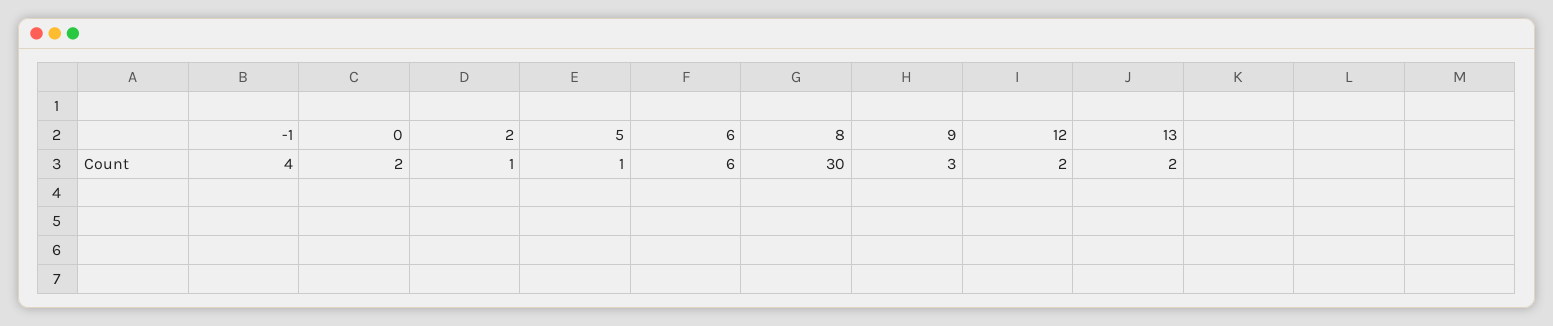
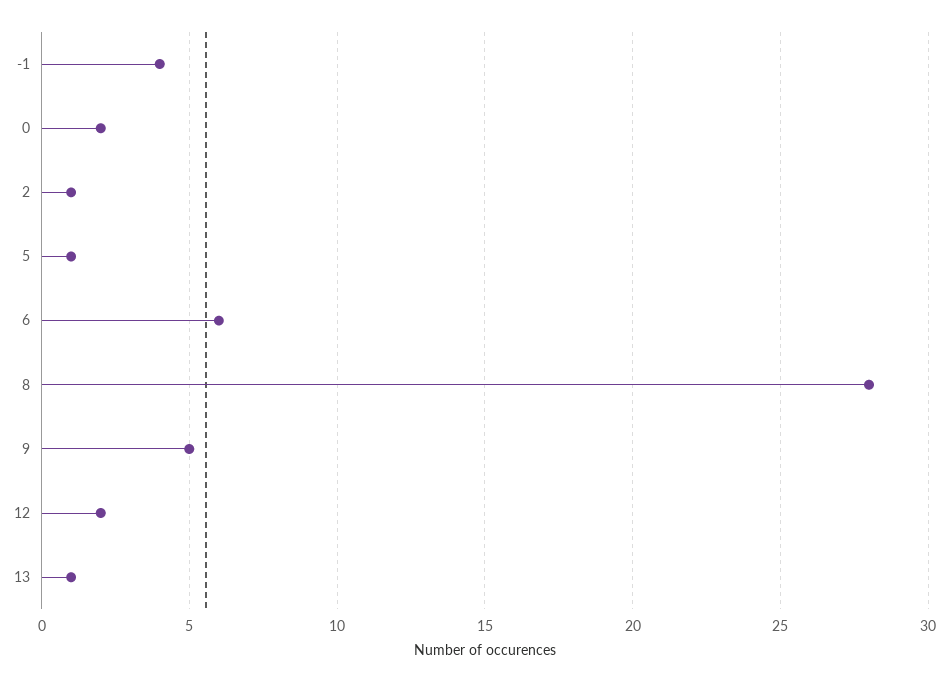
  {
    "-1": 4,
    "0": 2,
    "2": 1,
    "5": 1,
    "6": 6,
-   "8": 30,
+   "8": 28,
-   "9": 3,
+   "9": 5,
    "12": 2,
-   "13": 2
+   "13": 1
  }

